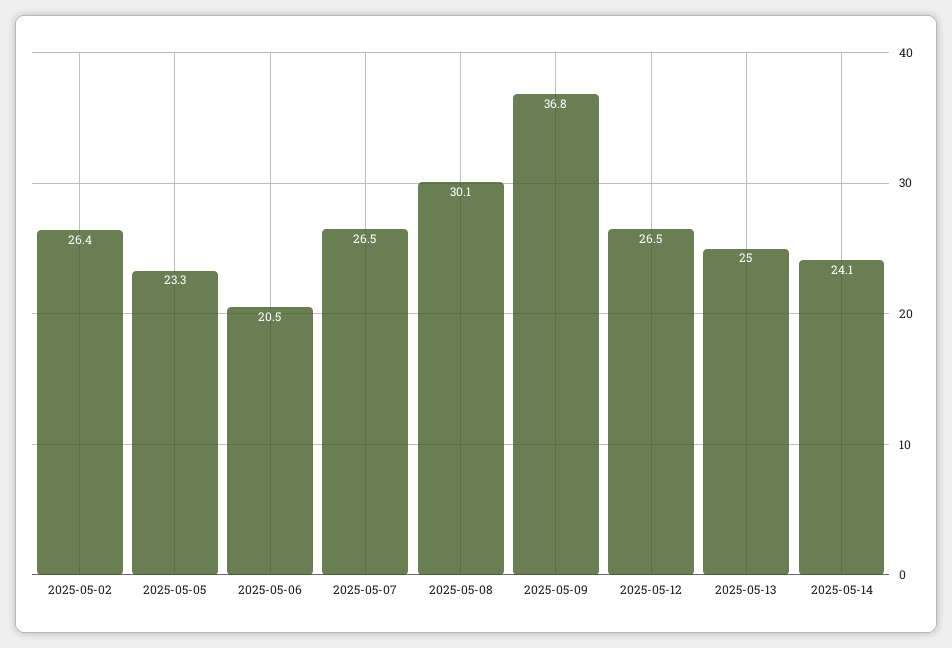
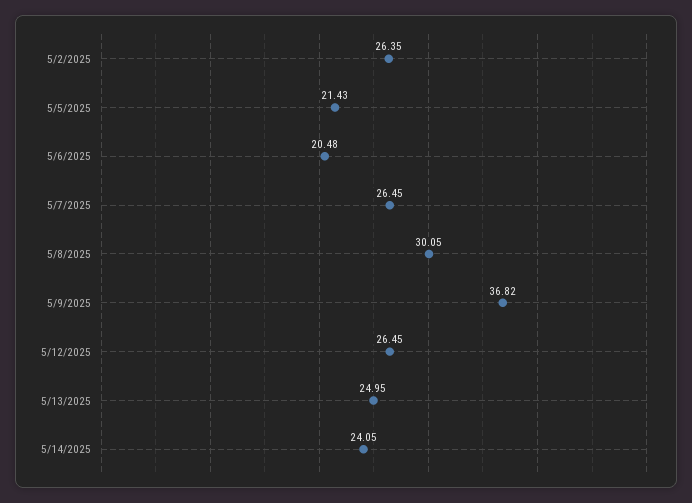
  {
    "2025-05-02": 26.35,
-   "2025-05-05": 23.3,
+   "2025-05-05": 21.43,
    "2025-05-06": 20.48,
    "2025-05-07": 26.45,
    "2025-05-08": 30.05,
    "2025-05-09": 36.82,
    "2025-05-12": 26.45,
    "2025-05-13": 24.95,
    "2025-05-14": 24.05
  }

